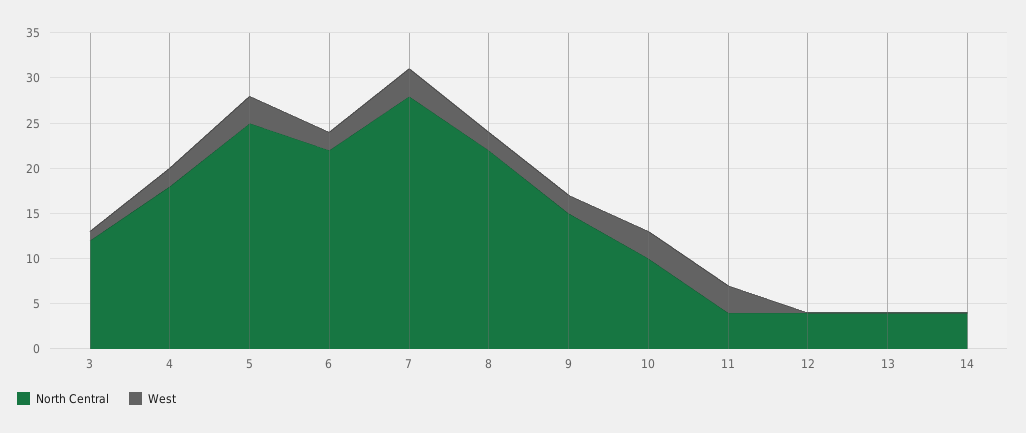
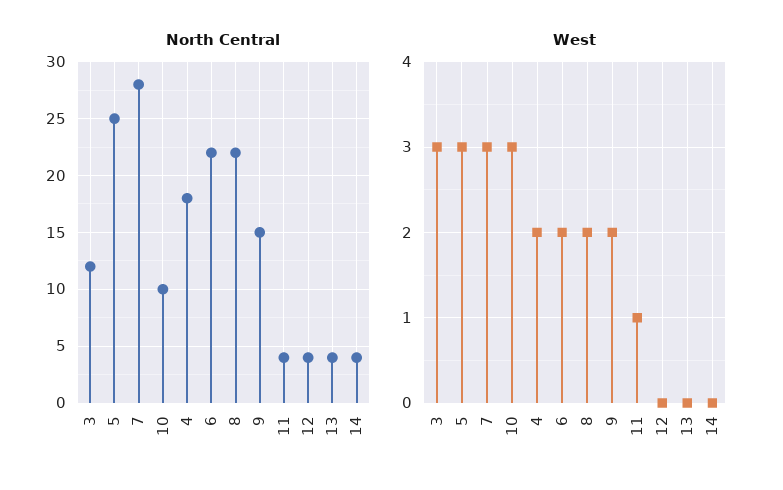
  {
    "North Central": {
      "3": 12,
      "4": 18,
      "5": 25,
      "6": 22,
      "7": 28,
      "8": 22,
      "9": 15,
      "10": 10,
      "11": 4,
      "12": 4,
      "13": 4,
      "14": 4
    },
    "West": {
-     "3": 1,
+     "3": 3,
      "4": 2,
      "5": 3,
      "6": 2,
      "7": 3,
      "8": 2,
      "9": 2,
      "10": 3,
-     "11": 3,
+     "11": 1,
      "12": 0,
      "13": 0,
      "14": 0
    }
  }

